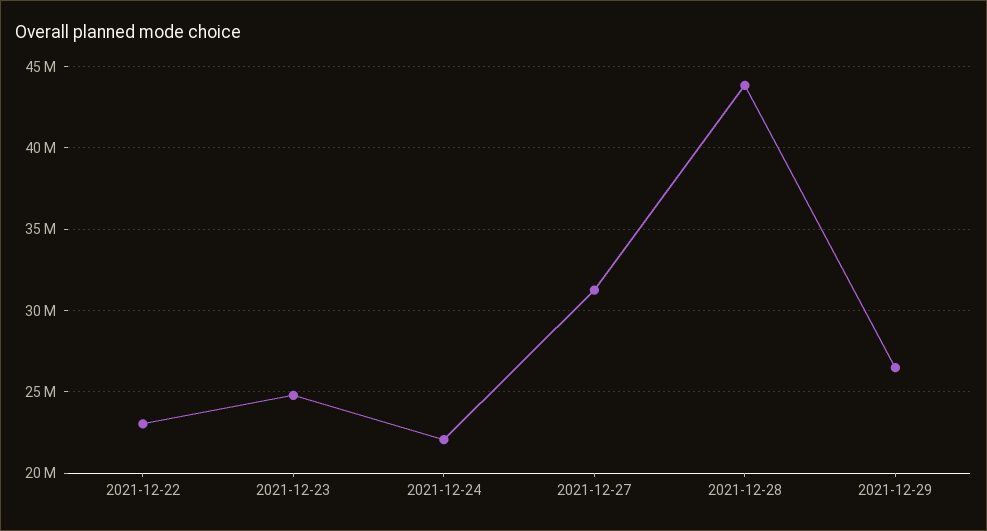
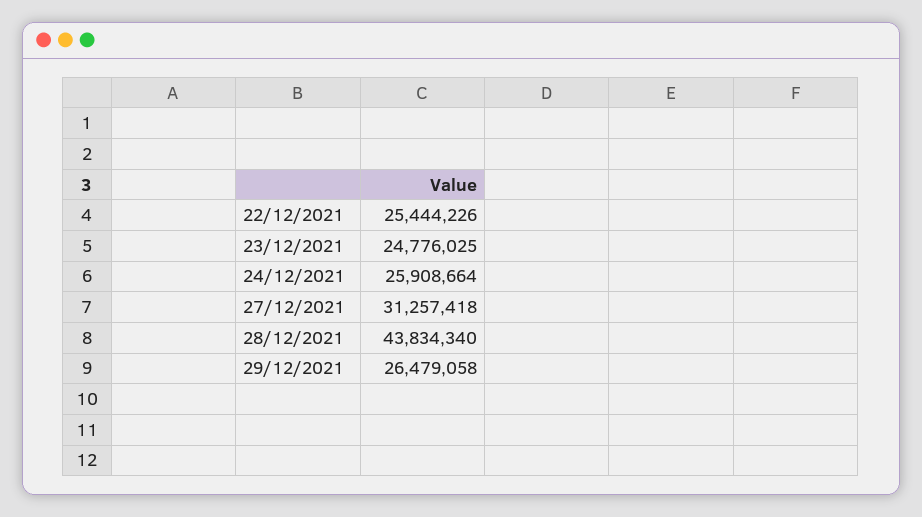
  {
-   "2021-12-22": 23000000,
+   "2021-12-22": 25444226,
    "2021-12-23": 24776025,
-   "2021-12-24": 22000000,
+   "2021-12-24": 25908664,
    "2021-12-27": 31257418,
    "2021-12-28": 43834340,
    "2021-12-29": 26479058
  }

